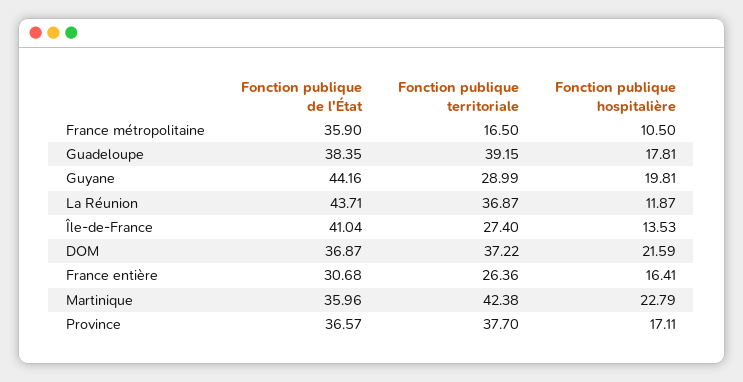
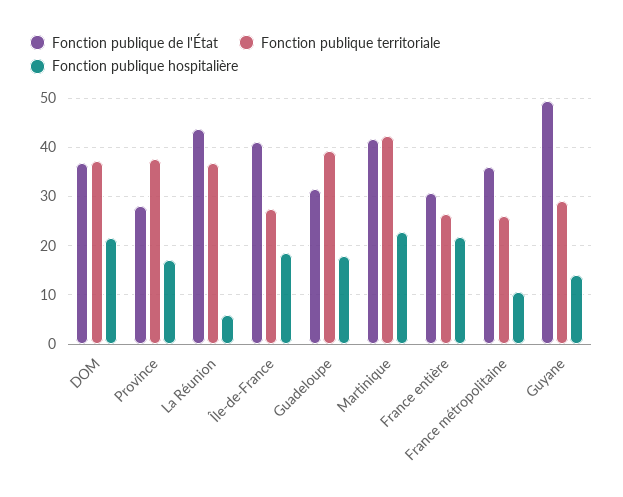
  {
    "Fonction publique de l'État": {
      "France métropolitaine": 35.9,
-     "Guadeloupe": 38.35,
+     "Guadeloupe": 32,
-     "Guyane": 44.16,
+     "Guyane": 50,
      "La Réunion": 43.71,
      "Île-de-France": 41.04,
      "DOM": 36.87,
      "France entière": 30.68,
-     "Martinique": 35.96,
+     "Martinique": 42,
-     "Province": 36.57
+     "Province": 28
    },
    "Fonction publique territoriale": {
-     "France métropolitaine": 16.5,
+     "France métropolitaine": 26,
      "Guadeloupe": 39.15,
      "Guyane": 28.99,
      "La Réunion": 36.87,
      "Île-de-France": 27.4,
      "DOM": 37.22,
      "France entière": 26.36,
      "Martinique": 42.38,
      "Province": 37.7
    },
    "Fonction publique hospitalière": {
      "France métropolitaine": 10.5,
      "Guadeloupe": 17.81,
-     "Guyane": 19.81,
+     "Guyane": 14,
-     "La Réunion": 11.87,
+     "La Réunion": 6,
-     "Île-de-France": 13.53,
+     "Île-de-France": 18,
      "DOM": 21.59,
-     "France entière": 16.41,
+     "France entière": 22,
      "Martinique": 22.79,
      "Province": 17.11
    }
  }

